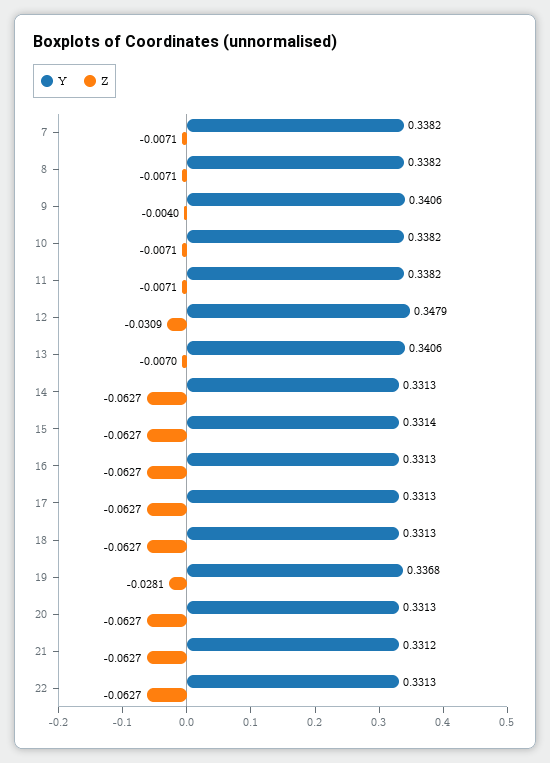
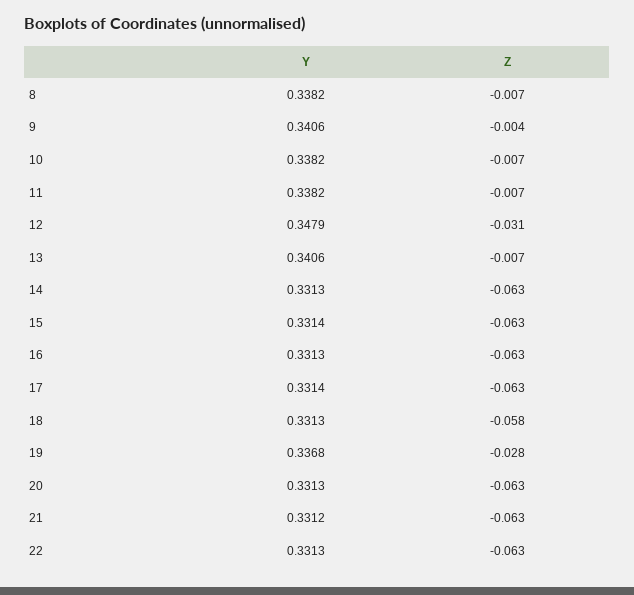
  {
    "Y": {
-     "7": 0.3382,
      "8": 0.3382,
      "9": 0.3406,
      "10": 0.3382,
      "11": 0.3382,
      "12": 0.3479,
      "13": 0.3406,
      "14": 0.3313,
      "15": 0.3314,
      "16": 0.3313,
-     "17": 0.3313,
+     "17": 0.3314,
      "18": 0.3313,
      "19": 0.3368,
      "20": 0.3313,
      "21": 0.3312,
      "22": 0.3313
    },
    "Z": {
-     "7": -0.0071,
      "8": -0.0071,
      "9": -0.004,
      "10": -0.0071,
      "11": -0.0071,
      "12": -0.0309,
      "13": -0.007,
      "14": -0.0627,
      "15": -0.0627,
      "16": -0.0627,
      "17": -0.0627,
-     "18": -0.0627,
+     "18": -0.058,
      "19": -0.0281,
      "20": -0.0627,
      "21": -0.0627,
      "22": -0.0627
    }
  }

